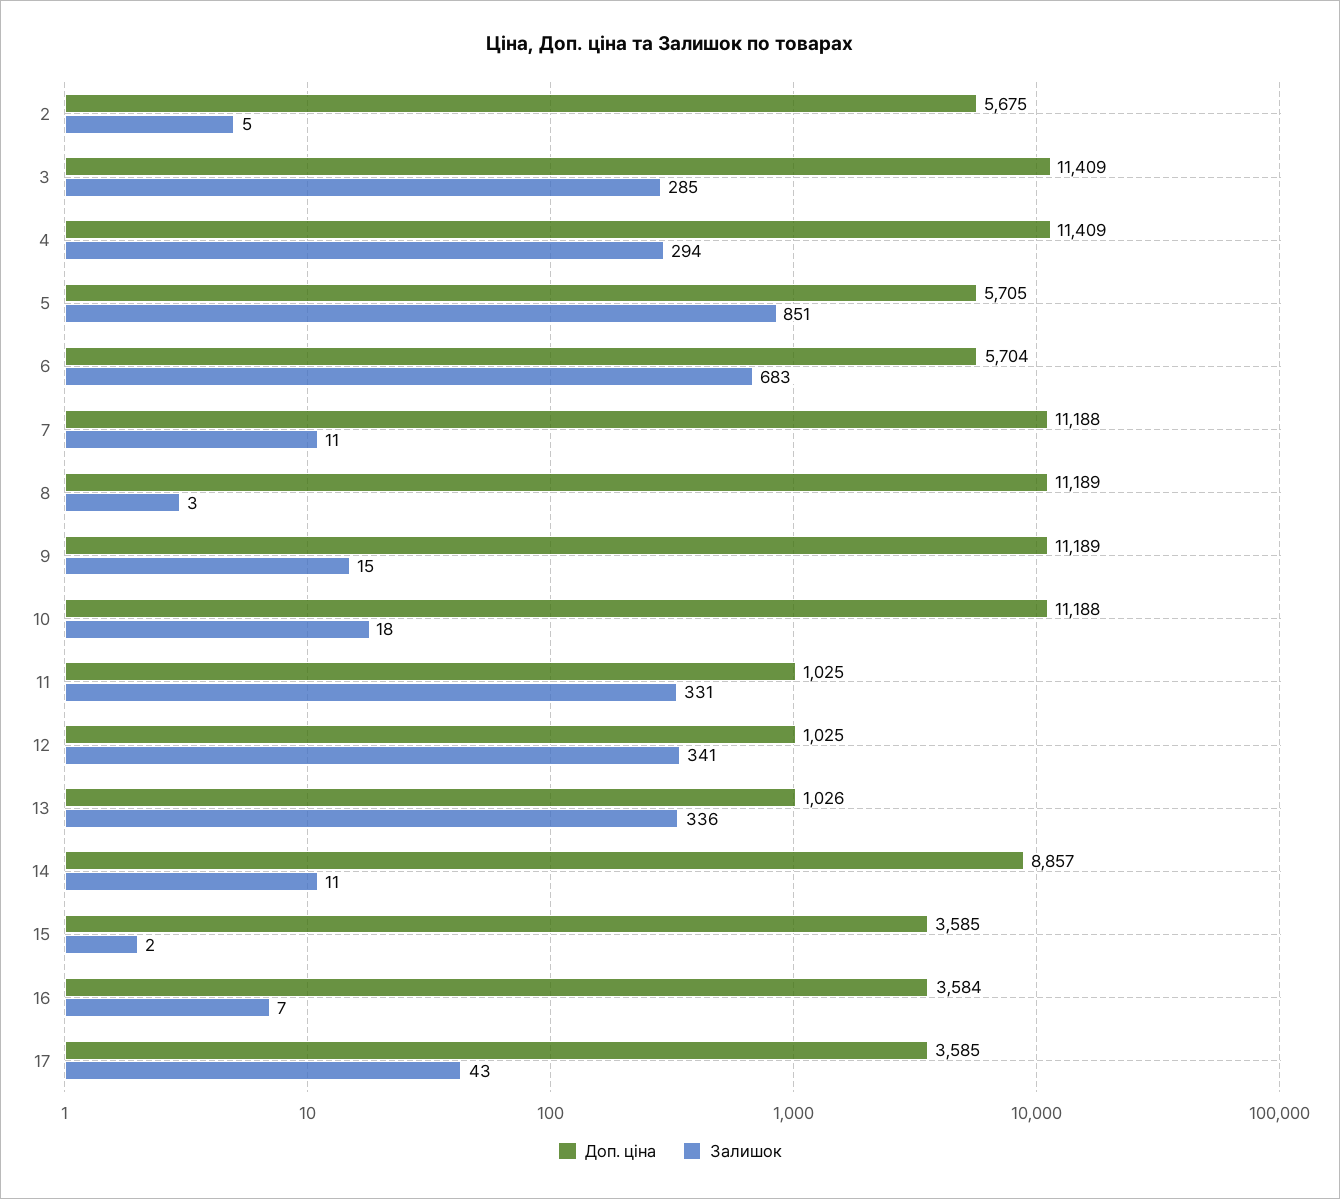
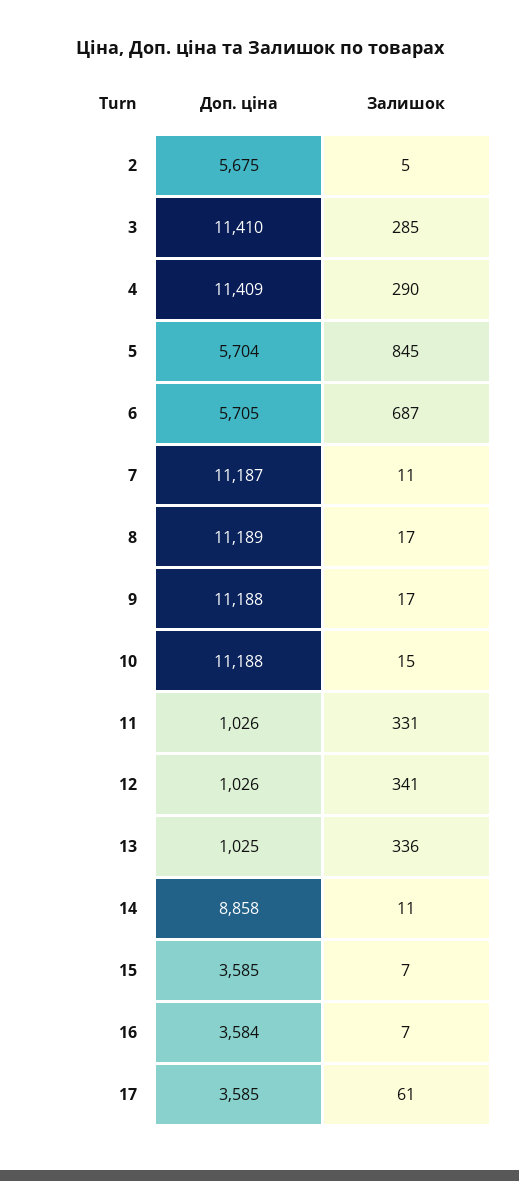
  {
    "Доп. ціна": {
      "2": 5675,
-     "3": 11409,
+     "3": 11410,
      "4": 11409,
-     "5": 5705,
+     "5": 5704,
-     "6": 5704,
+     "6": 5705,
-     "7": 11188,
+     "7": 11187,
      "8": 11189,
-     "9": 11189,
+     "9": 11188,
      "10": 11188,
-     "11": 1025,
+     "11": 1026,
-     "12": 1025,
+     "12": 1026,
-     "13": 1026,
+     "13": 1025,
-     "14": 8857,
+     "14": 8858,
      "15": 3585,
      "16": 3584,
      "17": 3585
    },
    "Залишок": {
      "2": 5,
      "3": 285,
-     "4": 294,
+     "4": 290,
-     "5": 851,
+     "5": 845,
-     "6": 683,
+     "6": 687,
      "7": 11,
-     "8": 3,
+     "8": 17,
-     "9": 15,
+     "9": 17,
-     "10": 18,
+     "10": 15,
      "11": 331,
      "12": 341,
      "13": 336,
      "14": 11,
-     "15": 2,
+     "15": 7,
      "16": 7,
-     "17": 43
+     "17": 61
    }
  }

